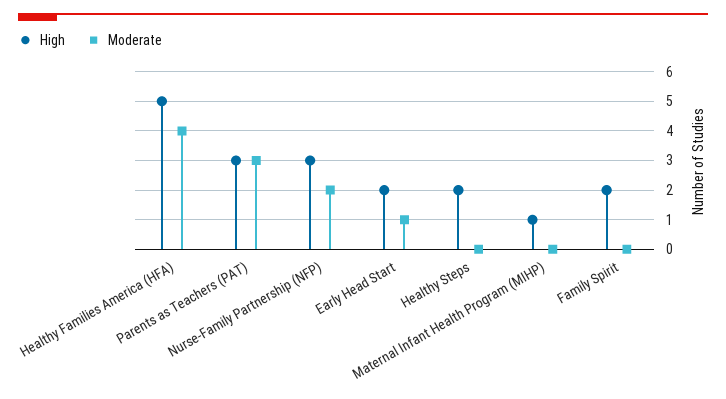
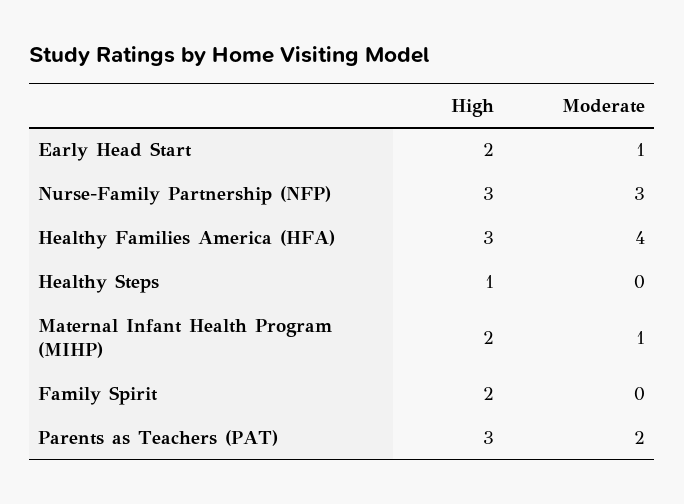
  {
    "High": {
-     "Healthy Families America (HFA)": 5,
+     "Healthy Families America (HFA)": 3,
      "Parents as Teachers (PAT)": 3,
      "Nurse-Family Partnership (NFP)": 3,
      "Early Head Start": 2,
-     "Healthy Steps": 2,
+     "Healthy Steps": 1,
-     "Maternal Infant Health Program (MIHP)": 1,
+     "Maternal Infant Health Program (MIHP)": 2,
      "Family Spirit": 2
    },
    "Moderate": {
      "Healthy Families America (HFA)": 4,
-     "Parents as Teachers (PAT)": 3,
+     "Parents as Teachers (PAT)": 2,
-     "Nurse-Family Partnership (NFP)": 2,
+     "Nurse-Family Partnership (NFP)": 3,
      "Early Head Start": 1,
      "Healthy Steps": 0,
-     "Maternal Infant Health Program (MIHP)": 0,
+     "Maternal Infant Health Program (MIHP)": 1,
      "Family Spirit": 0
    }
  }

